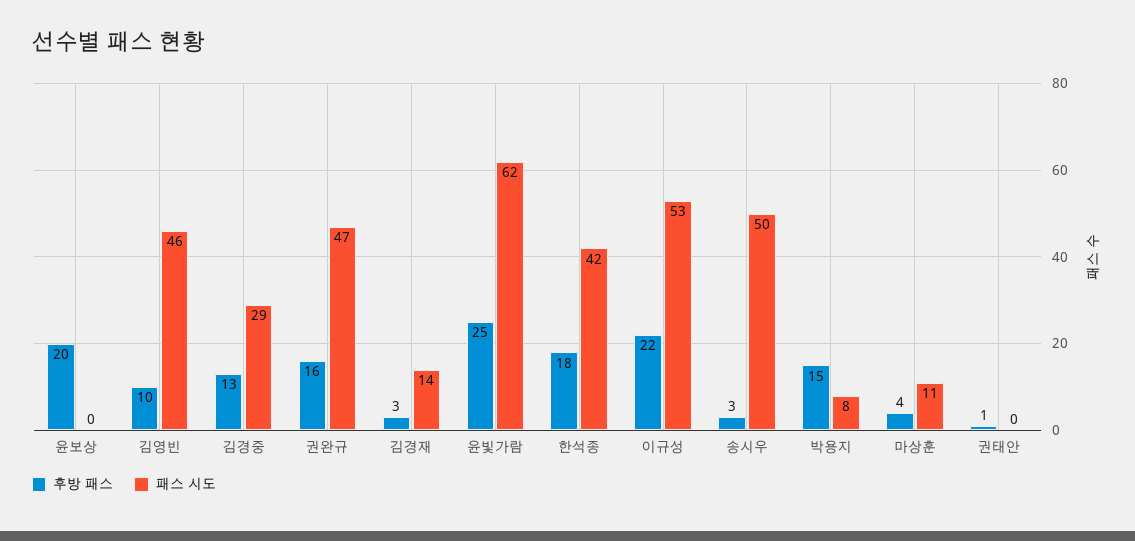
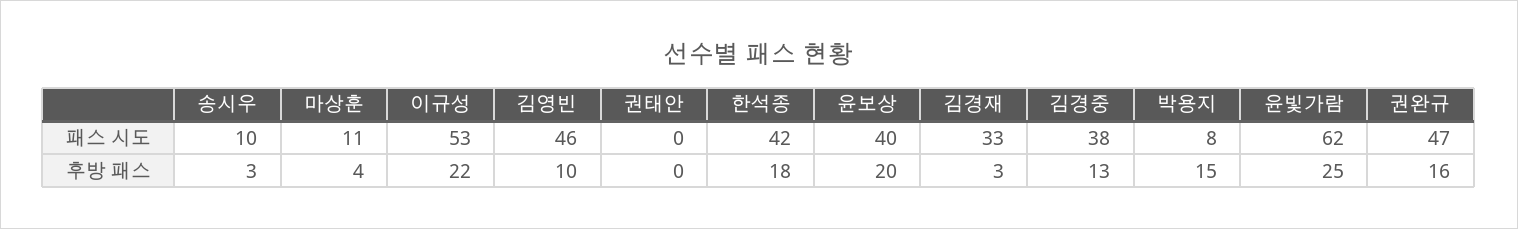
  {
    "후방 패스": {
      "윤보상": 20,
      "김영빈": 10,
      "김경중": 13,
      "권완규": 16,
      "김경재": 3,
      "윤빛가람": 25,
      "한석종": 18,
      "이규성": 22,
      "송시우": 3,
      "박용지": 15,
      "마상훈": 4,
-     "권태안": 1
+     "권태안": 0
    },
    "패스 시도": {
-     "윤보상": 0,
+     "윤보상": 40,
      "김영빈": 46,
-     "김경중": 29,
+     "김경중": 38,
      "권완규": 47,
-     "김경재": 14,
+     "김경재": 33,
      "윤빛가람": 62,
      "한석종": 42,
      "이규성": 53,
-     "송시우": 50,
+     "송시우": 10,
      "박용지": 8,
      "마상훈": 11,
      "권태안": 0
    }
  }

